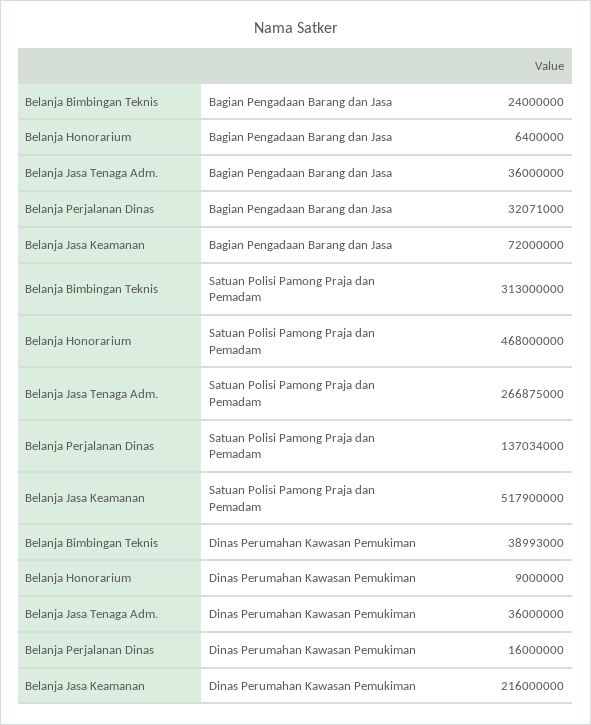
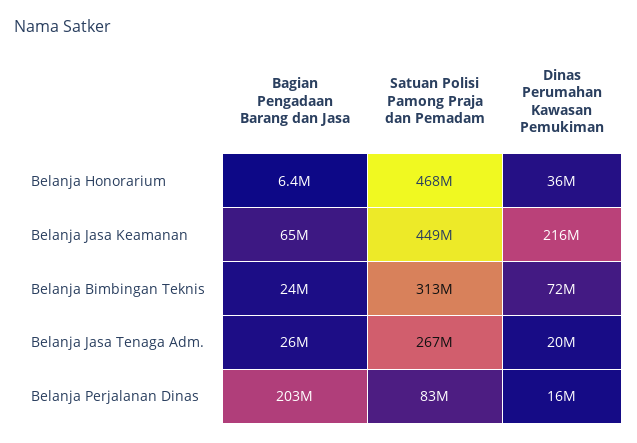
  {
    "Belanja Bimbingan Teknis": {
      "Bagian Pengadaan Barang dan Jasa": 24000000,
      "Satuan Polisi Pamong Praja dan Pemadam": 313000000,
-     "Dinas Perumahan Kawasan Pemukiman": 38993000
+     "Dinas Perumahan Kawasan Pemukiman": 72000000
    },
    "Belanja Honorarium": {
      "Bagian Pengadaan Barang dan Jasa": 6400000,
      "Satuan Polisi Pamong Praja dan Pemadam": 468000000,
-     "Dinas Perumahan Kawasan Pemukiman": 9000000
+     "Dinas Perumahan Kawasan Pemukiman": 36000000
    },
    "Belanja Jasa Tenaga Adm.": {
-     "Bagian Pengadaan Barang dan Jasa": 36000000,
+     "Bagian Pengadaan Barang dan Jasa": 26000000,
      "Satuan Polisi Pamong Praja dan Pemadam": 266875000,
-     "Dinas Perumahan Kawasan Pemukiman": 36000000
+     "Dinas Perumahan Kawasan Pemukiman": 20000000
    },
    "Belanja Perjalanan Dinas": {
-     "Bagian Pengadaan Barang dan Jasa": 32071000,
+     "Bagian Pengadaan Barang dan Jasa": 203000000,
-     "Satuan Polisi Pamong Praja dan Pemadam": 137034000,
+     "Satuan Polisi Pamong Praja dan Pemadam": 83000000,
      "Dinas Perumahan Kawasan Pemukiman": 16000000
    },
    "Belanja Jasa Keamanan": {
-     "Bagian Pengadaan Barang dan Jasa": 72000000,
+     "Bagian Pengadaan Barang dan Jasa": 65000000,
-     "Satuan Polisi Pamong Praja dan Pemadam": 517900000,
+     "Satuan Polisi Pamong Praja dan Pemadam": 449000000,
      "Dinas Perumahan Kawasan Pemukiman": 216000000
    }
  }

